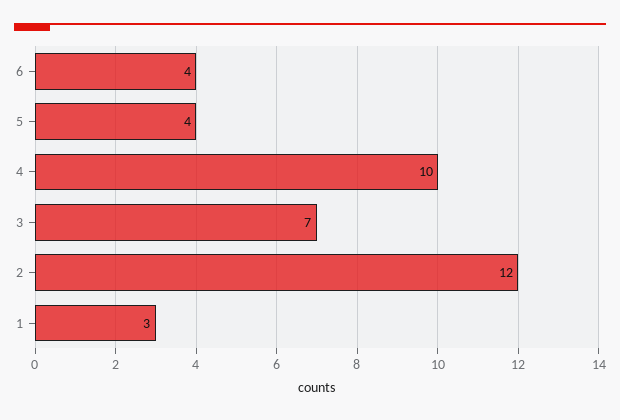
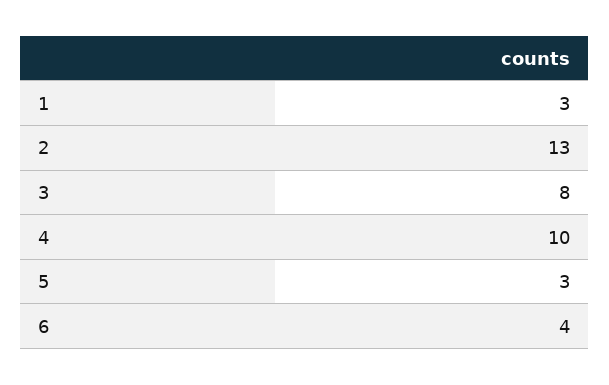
  {
    "6": 4,
-   "5": 4,
+   "5": 3,
    "4": 10,
-   "3": 7,
+   "3": 8,
-   "2": 12,
+   "2": 13,
    "1": 3
  }

